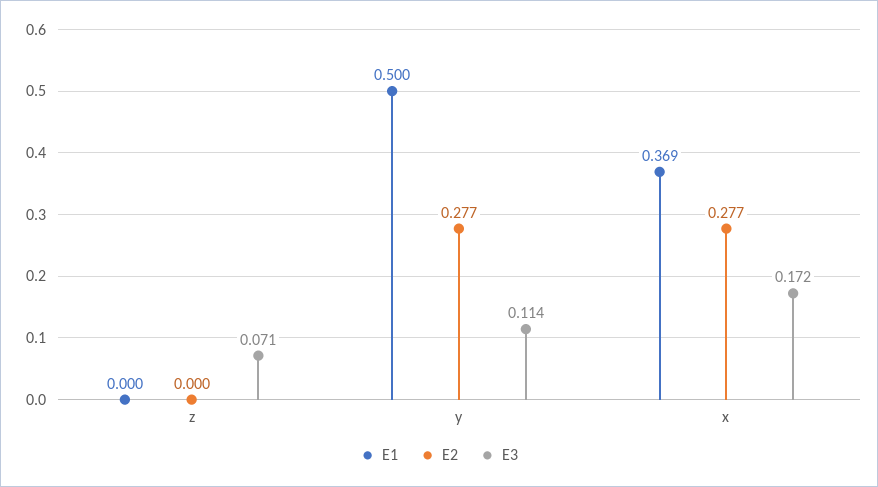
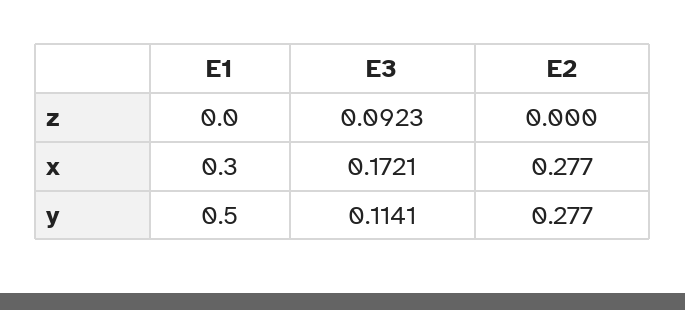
  {
    "E1": {
      "z": 0,
      "y": 0.5,
-     "x": 0.369
+     "x": 0.3
    },
    "E2": {
      "z": 0,
      "y": 0.277,
      "x": 0.277
    },
    "E3": {
-     "z": 0.071,
+     "z": 0.0923,
      "y": 0.1141,
      "x": 0.1721
    }
  }

